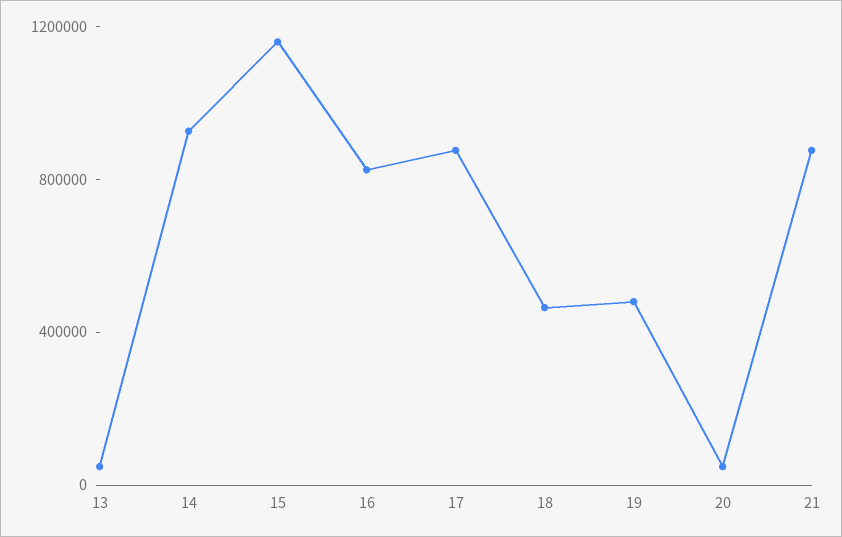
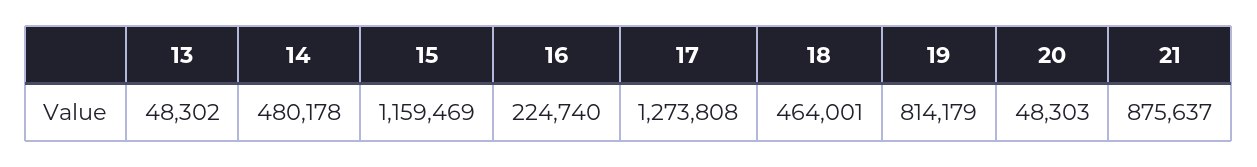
  {
    "13": 48302,
-   "14": 900000,
+   "14": 480178,
    "15": 1159469,
-   "16": 800000,
+   "16": 224740,
-   "17": 900000,
+   "17": 1273808,
    "18": 464001,
-   "19": 500000,
+   "19": 814179,
    "20": 48303,
    "21": 875637
  }

